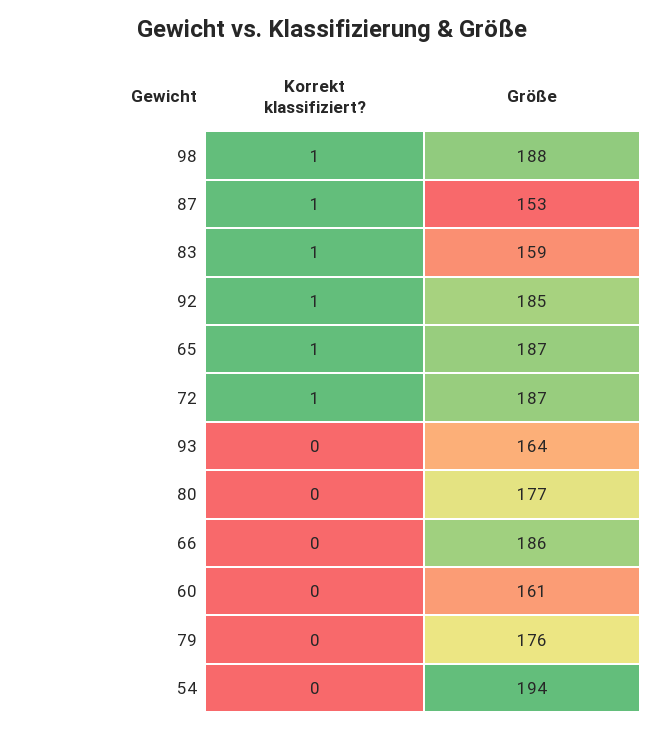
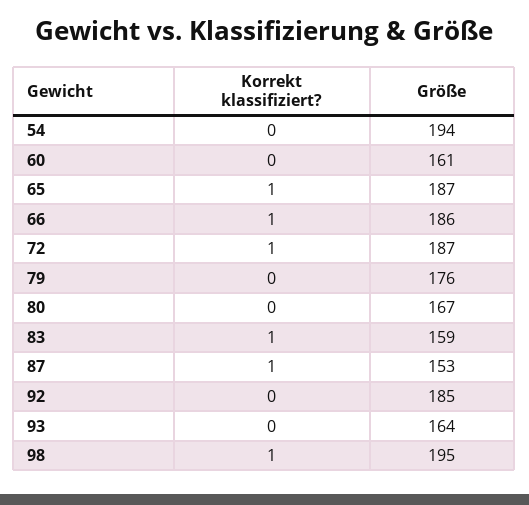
  {
    "Korrekt klassifiziert?": {
      "98": 1,
      "87": 1,
      "83": 1,
-     "92": 1,
+     "92": 0,
      "65": 1,
      "72": 1,
      "93": 0,
      "80": 0,
-     "66": 0,
+     "66": 1,
      "60": 0,
      "79": 0,
      "54": 0
    },
    "Größe": {
-     "98": 188,
+     "98": 195,
      "87": 153,
      "83": 159,
      "92": 185,
      "65": 187,
      "72": 187,
      "93": 164,
-     "80": 177,
+     "80": 167,
      "66": 186,
      "60": 161,
      "79": 176,
      "54": 194
    }
  }

